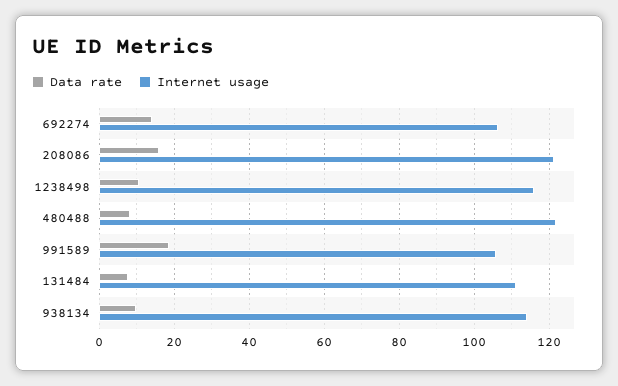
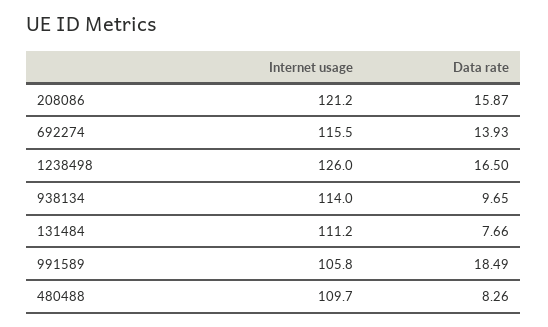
  {
    "Data rate": {
      "692274": 13.93,
      "208086": 15.87,
-     "1238498": 10,
+     "1238498": 16.5,
      "480488": 8.26,
      "991589": 18.49,
      "131484": 7.66,
      "938134": 9.65
    },
    "Internet usage": {
-     "692274": 106,
+     "692274": 115.5,
      "208086": 121.2,
-     "1238498": 116,
+     "1238498": 126,
-     "480488": 122,
+     "480488": 109.7,
      "991589": 105.8,
      "131484": 111.2,
      "938134": 114
    }
  }

